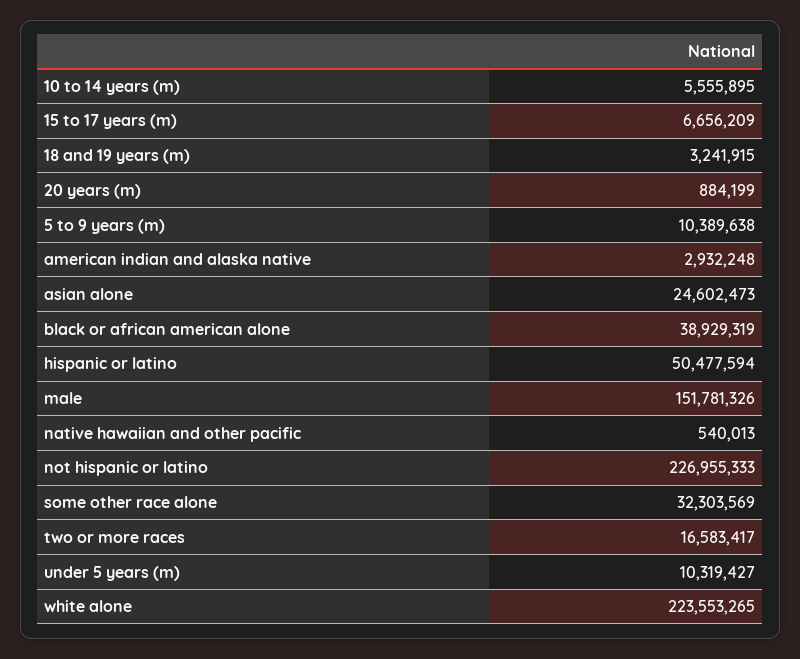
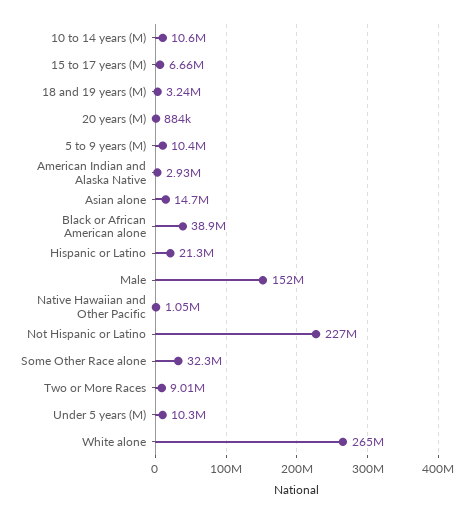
  {
-   "10 to 14 years (m)": 5555895,
+   "10 to 14 years (m)": 10600000,
    "15 to 17 years (m)": 6656209,
    "18 and 19 years (m)": 3241915,
    "20 years (m)": 884199,
    "5 to 9 years (m)": 10389638,
    "american indian and alaska native": 2932248,
-   "asian alone": 24602473,
+   "asian alone": 14700000,
    "black or african american alone": 38929319,
-   "hispanic or latino": 50477594,
+   "hispanic or latino": 21300000,
    "male": 151781326,
-   "native hawaiian and other pacific": 540013,
+   "native hawaiian and other pacific": 1050000,
    "not hispanic or latino": 226955333,
    "some other race alone": 32303569,
-   "two or more races": 16583417,
+   "two or more races": 9010000,
    "under 5 years (m)": 10319427,
-   "white alone": 223553265
+   "white alone": 265000000
  }

